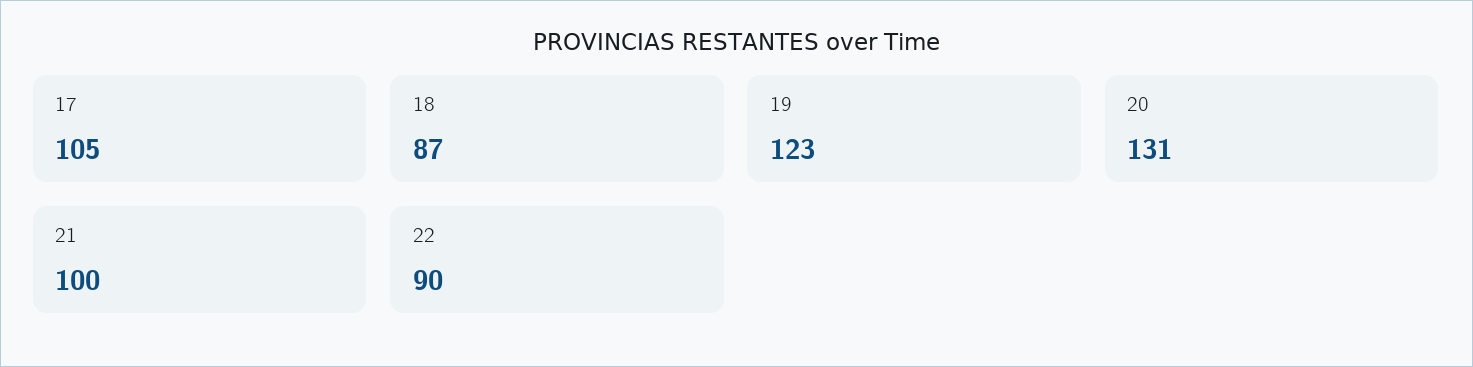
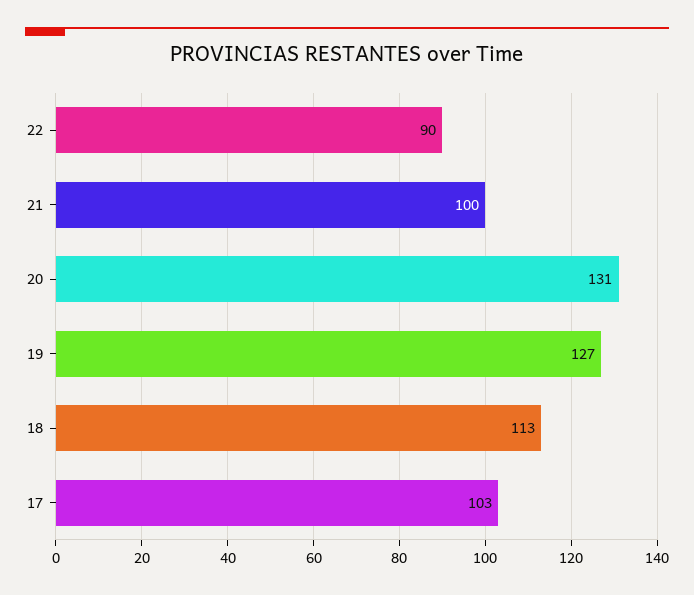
  {
-   "17": 105,
+   "17": 103,
-   "18": 87,
+   "18": 113,
-   "19": 123,
+   "19": 127,
    "20": 131,
    "21": 100,
    "22": 90
  }

